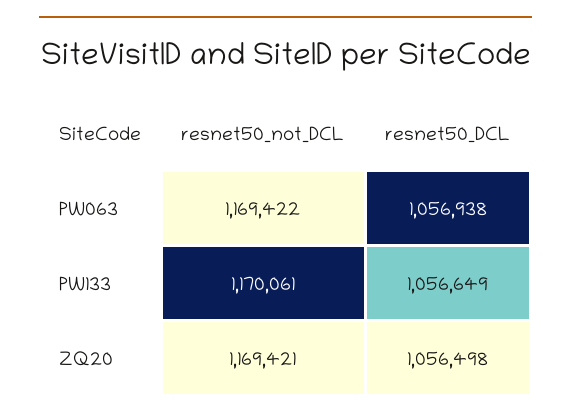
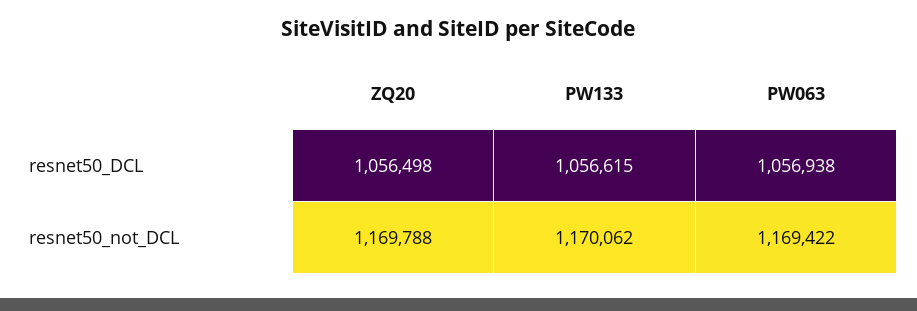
  {
    "resnet50_not_DCL": {
      "PW063": 1169422,
-     "PW133": 1170061,
+     "PW133": 1170062,
-     "ZQ20": 1169421
+     "ZQ20": 1169788
    },
    "resnet50_DCL": {
      "PW063": 1056938,
-     "PW133": 1056649,
+     "PW133": 1056615,
      "ZQ20": 1056498
    }
  }

